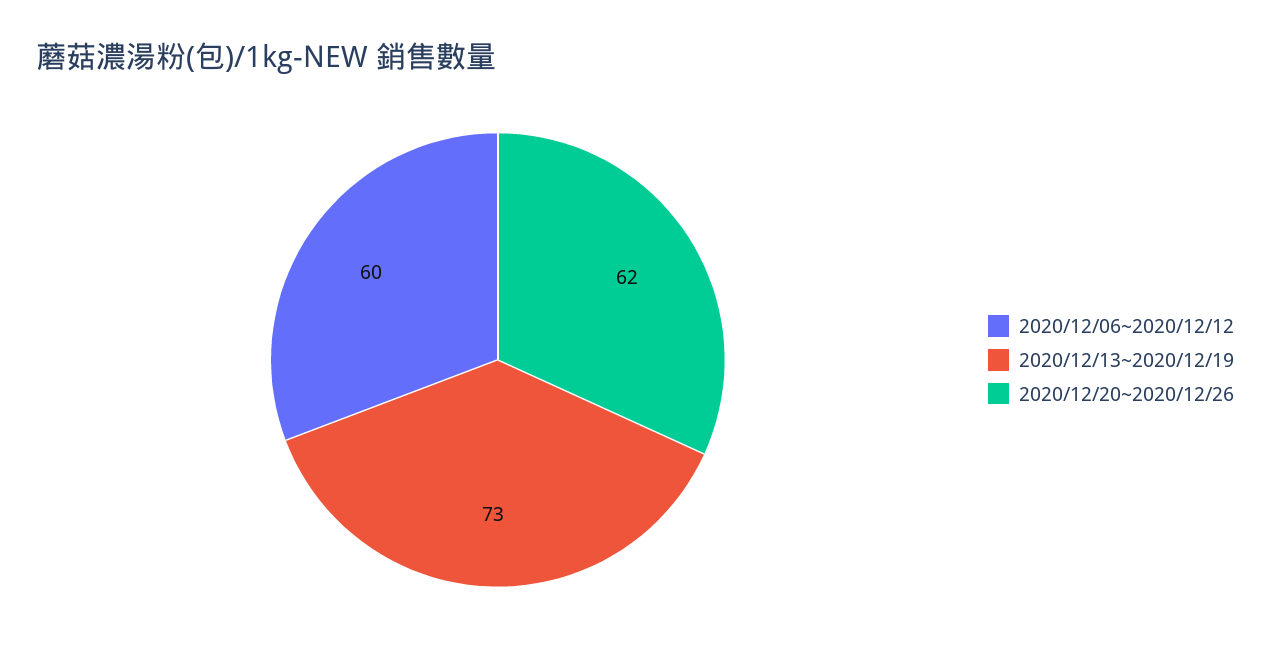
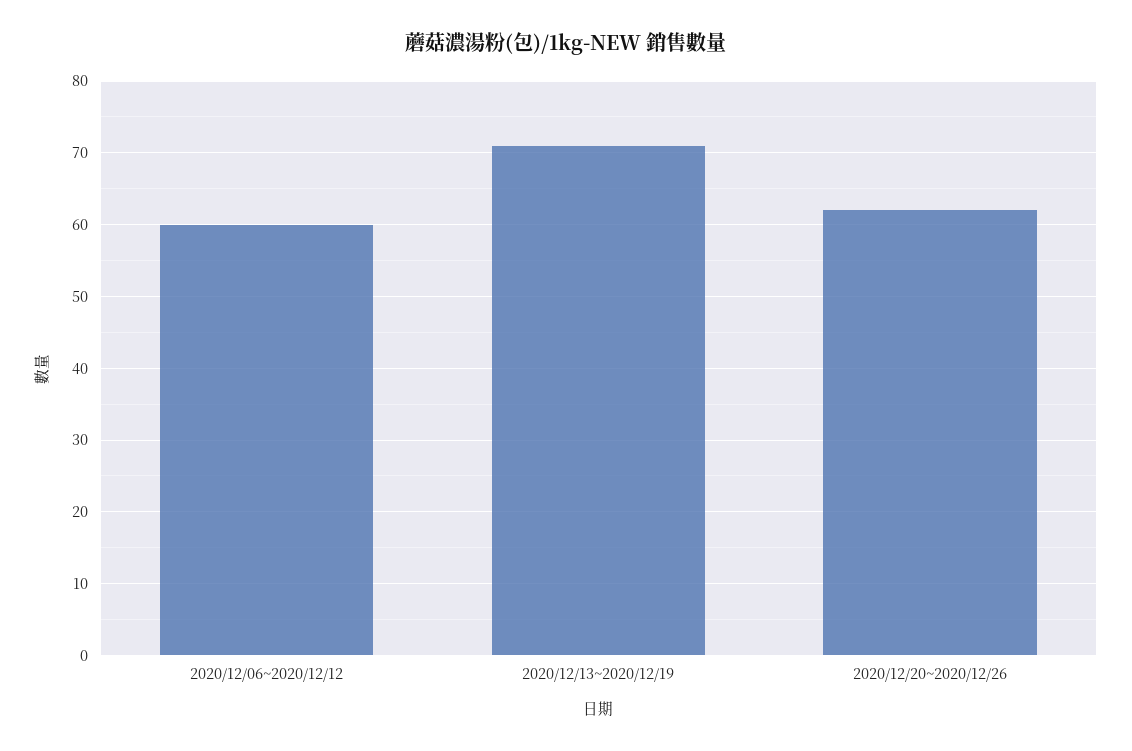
  {
    "2020/12/06~2020/12/12": 60,
-   "2020/12/13~2020/12/19": 73,
+   "2020/12/13~2020/12/19": 71,
    "2020/12/20~2020/12/26": 62
  }

